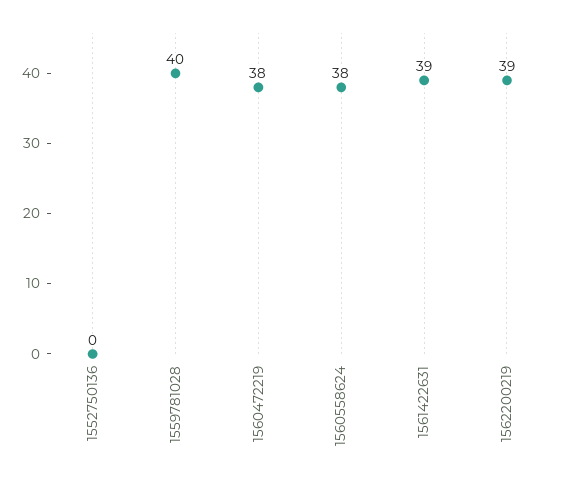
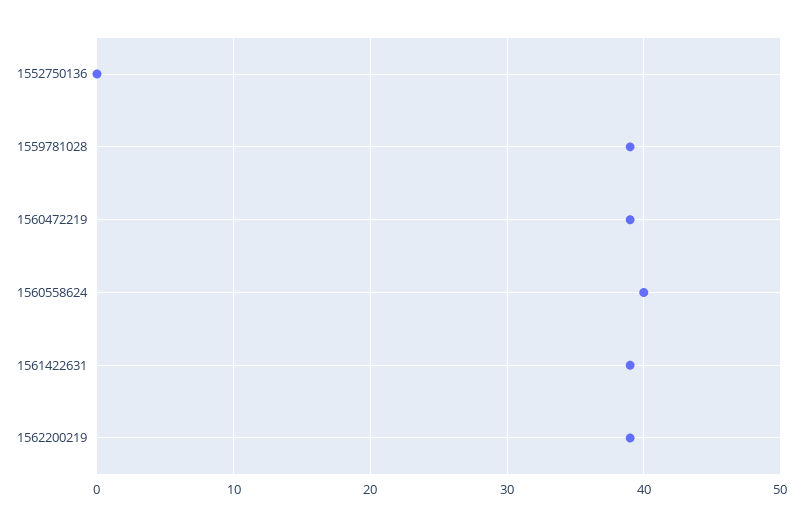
  {
    "1552750136": 0,
-   "1559781028": 40,
+   "1559781028": 39,
-   "1560472219": 38,
+   "1560472219": 39,
-   "1560558624": 38,
+   "1560558624": 40,
    "1561422631": 39,
    "1562200219": 39
  }

